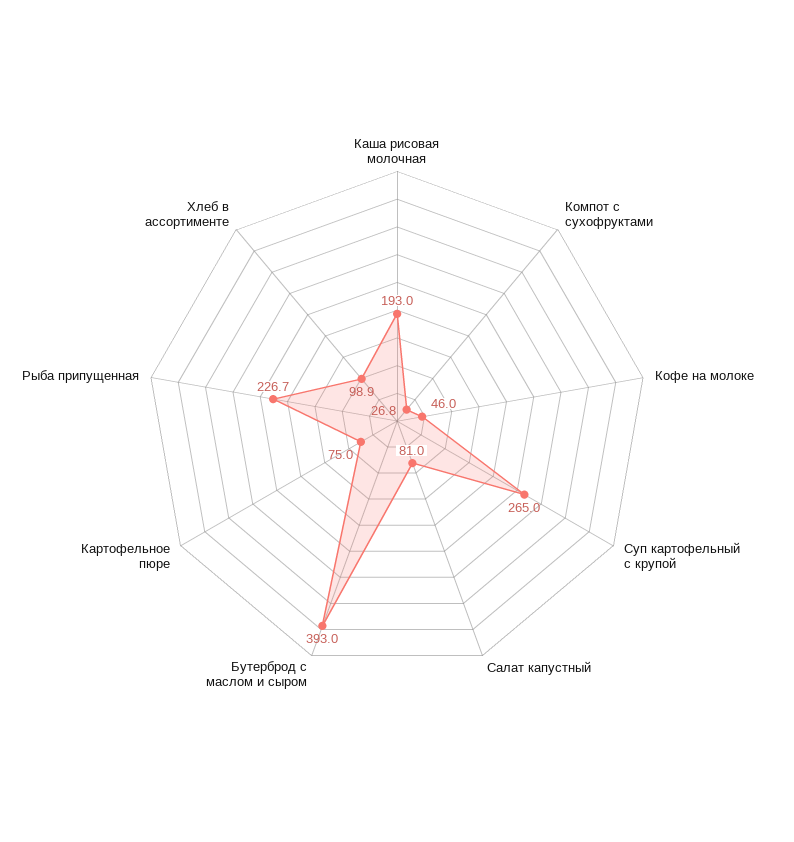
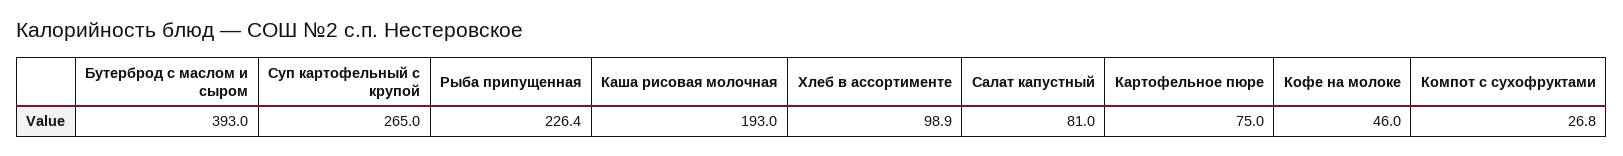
  {
    "Каша рисовая молочная": 193,
    "Компот с сухофруктами": 26.8,
    "Кофе на молоке": 46,
    "Суп картофельный с крупой": 265,
    "Салат капустный": 81,
    "Бутерброд с маслом и сыром": 393,
    "Картофельное пюре": 75,
-   "Рыба припущенная": 226.7,
+   "Рыба припущенная": 226.4,
    "Хлеб в ассортименте": 98.9
  }

